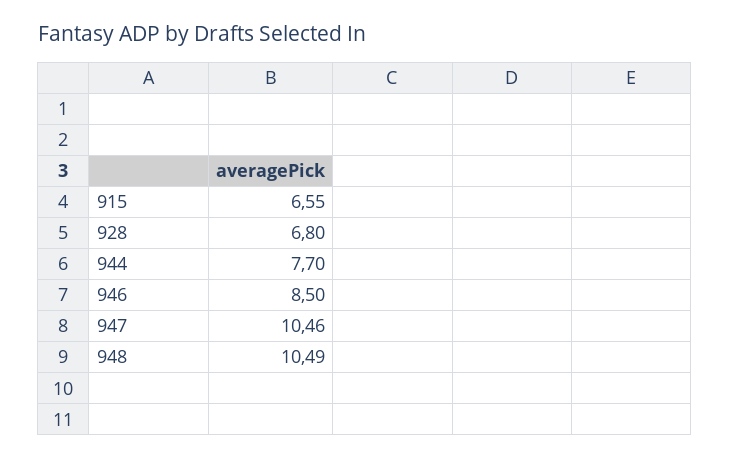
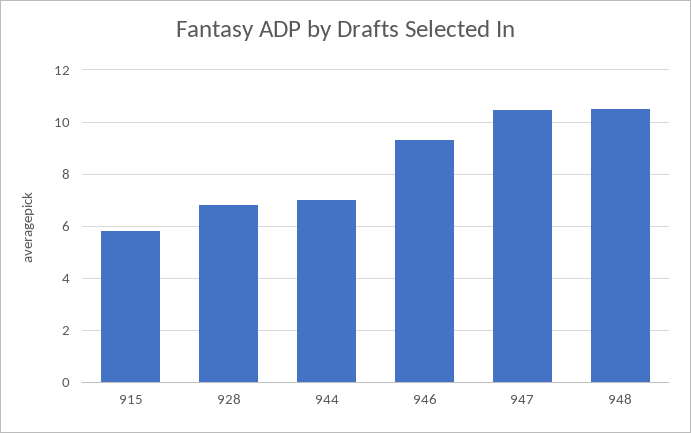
  {
-   "915": 6.55,
+   "915": 5.75,
    "928": 6.8,
-   "944": 7.7,
+   "944": 7,
-   "946": 8.5,
+   "946": 9.25,
    "947": 10.46,
    "948": 10.49
  }

